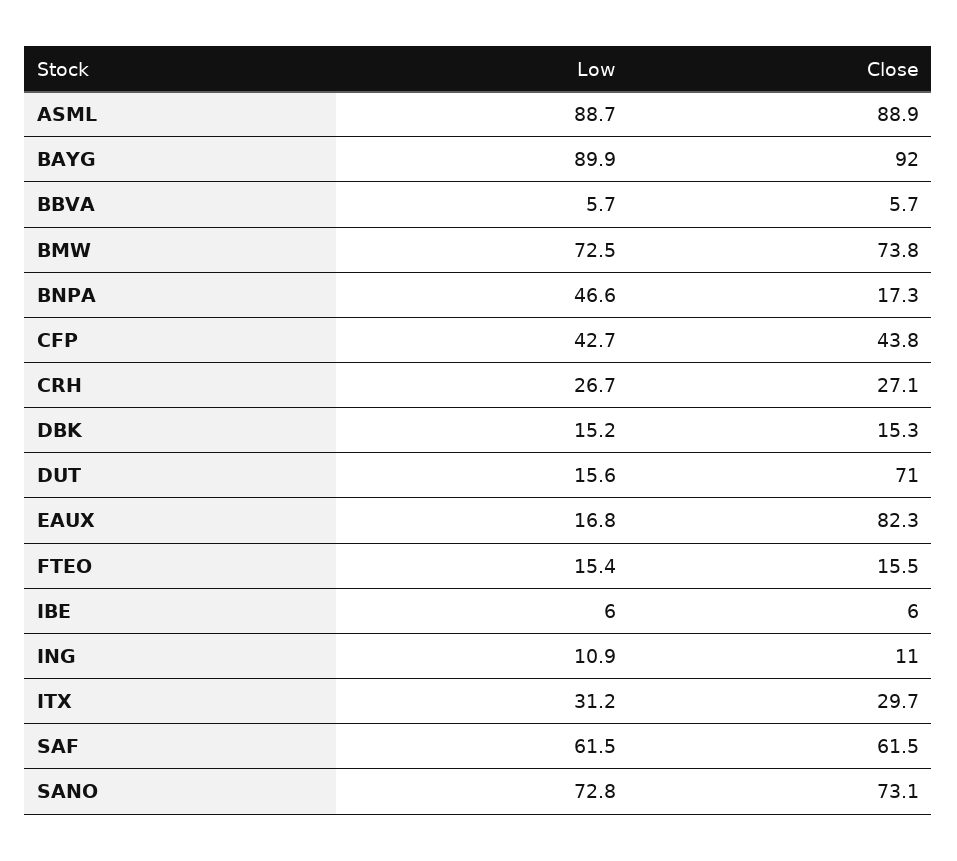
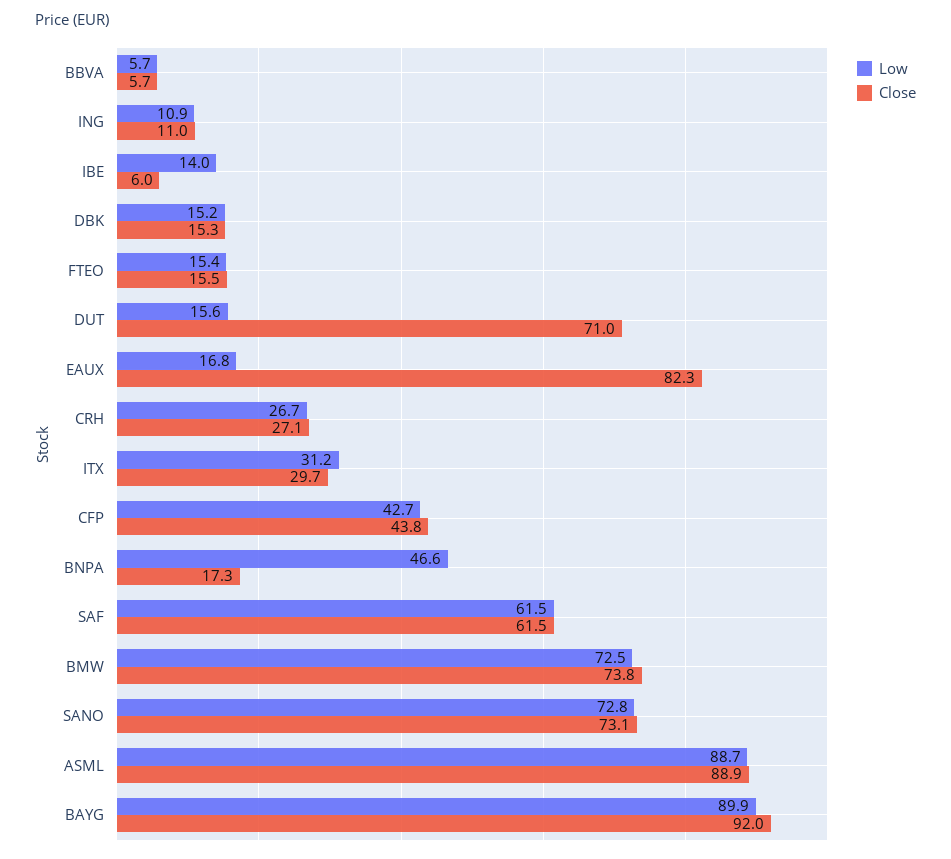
  {
    "Low": {
      "ASML": 88.7,
      "BAYG": 89.9,
      "BBVA": 5.7,
      "BMW": 72.5,
      "BNPA": 46.6,
      "CFP": 42.7,
      "CRH": 26.7,
      "DBK": 15.2,
      "DUT": 15.6,
      "EAUX": 16.8,
      "FTEO": 15.4,
-     "IBE": 6,
+     "IBE": 14,
      "ING": 10.9,
      "ITX": 31.2,
      "SAF": 61.5,
      "SANO": 72.8
    },
    "Close": {
      "ASML": 88.9,
      "BAYG": 92,
      "BBVA": 5.7,
      "BMW": 73.8,
      "BNPA": 17.3,
      "CFP": 43.8,
      "CRH": 27.1,
      "DBK": 15.3,
      "DUT": 71,
      "EAUX": 82.3,
      "FTEO": 15.5,
      "IBE": 6,
      "ING": 11,
      "ITX": 29.7,
      "SAF": 61.5,
      "SANO": 73.1
    }
  }

